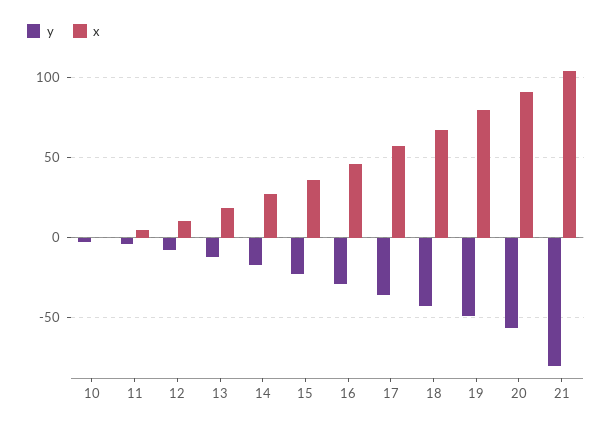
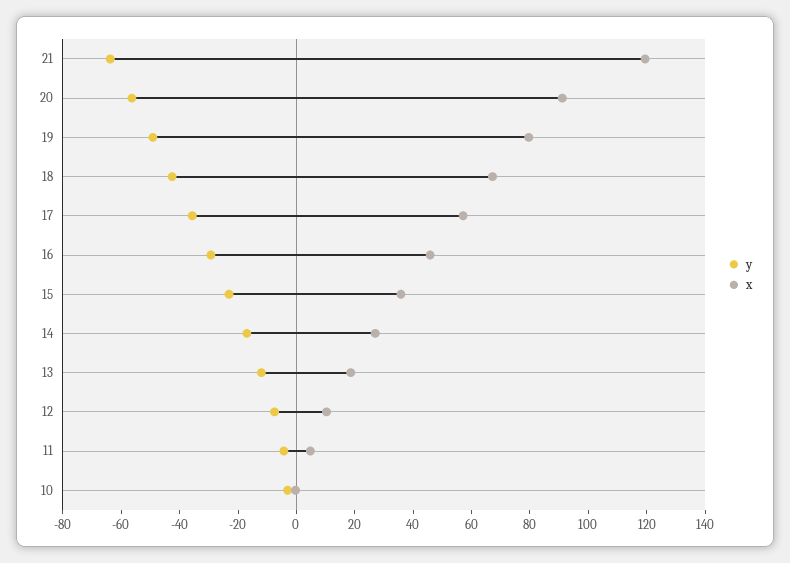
  {
    "y": {
      "10": -5,
      "11": -5,
      "12": -10,
      "13": -10,
      "14": -15,
      "15": -25,
      "16": -30,
      "17": -35,
      "18": -45,
      "19": -50,
      "20": -55,
-     "21": -80
+     "21": -65
    },
    "x": {
      "10": 0,
      "11": 5,
      "12": 10,
      "13": 20,
      "14": 25,
      "15": 35,
      "16": 45,
      "17": 55,
      "18": 65,
      "19": 80,
      "20": 90,
-     "21": 105
+     "21": 120
    }
  }

